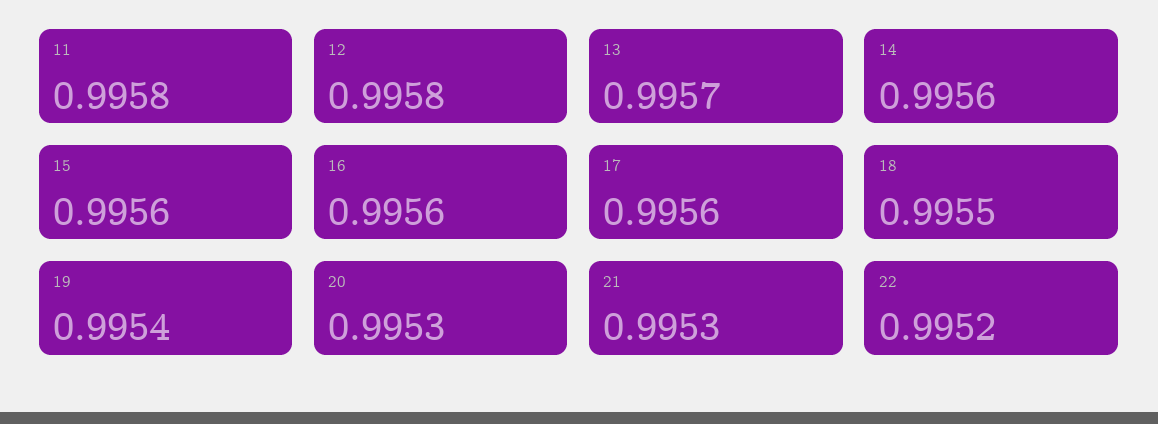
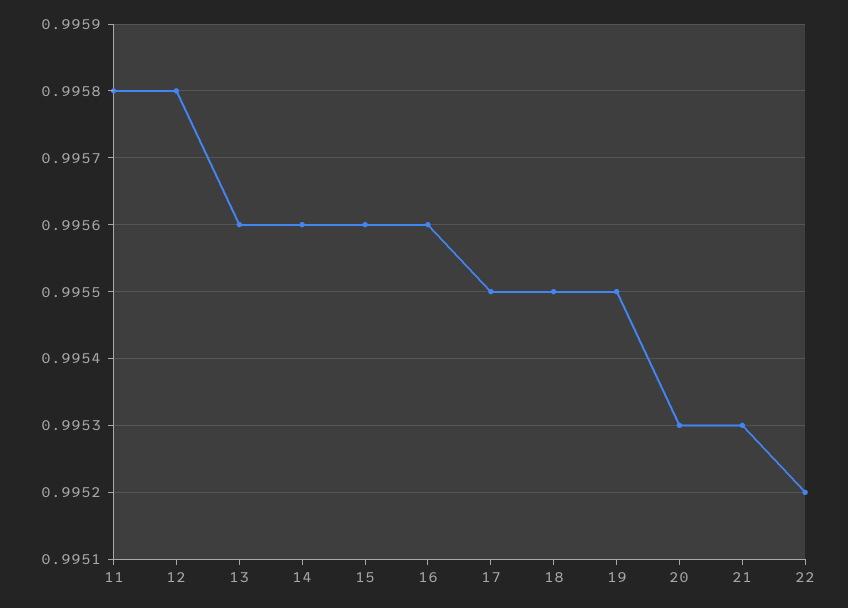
  {
    "11": 0.9958,
    "12": 0.9958,
-   "13": 0.9957,
+   "13": 0.9956,
    "14": 0.9956,
    "15": 0.9956,
    "16": 0.9956,
-   "17": 0.9956,
+   "17": 0.9955,
    "18": 0.9955,
-   "19": 0.9954,
+   "19": 0.9955,
    "20": 0.9953,
    "21": 0.9953,
    "22": 0.9952
  }

